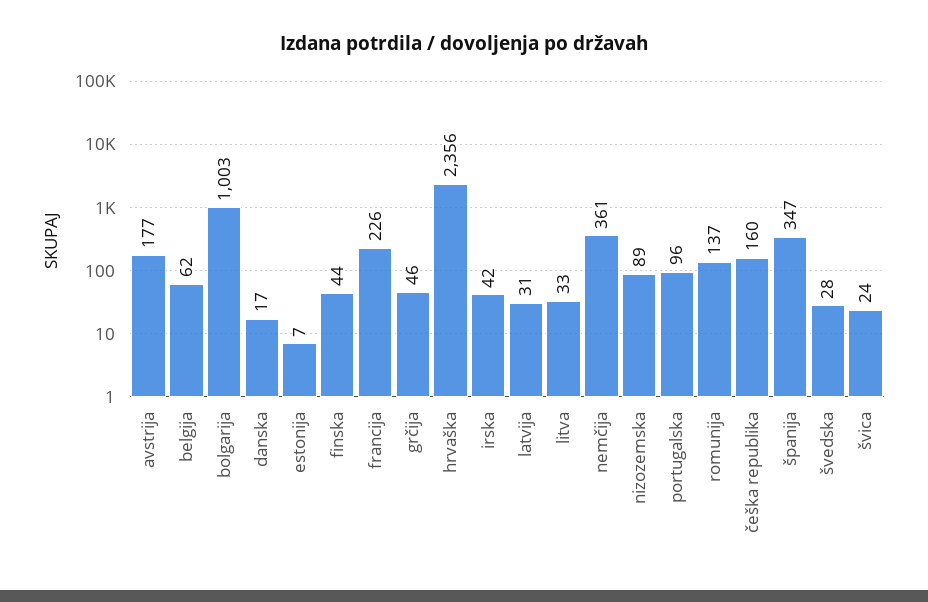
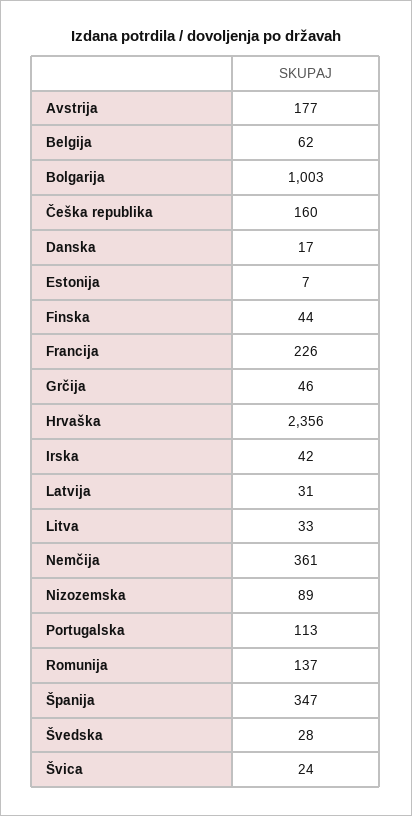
  {
    "avstrija": 177,
    "belgija": 62,
    "bolgarija": 1003,
    "danska": 17,
    "estonija": 7,
    "finska": 44,
    "francija": 226,
    "grčija": 46,
    "hrvaška": 2356,
    "irska": 42,
    "latvija": 31,
    "litva": 33,
    "nemčija": 361,
    "nizozemska": 89,
-   "portugalska": 96,
+   "portugalska": 113,
    "romunija": 137,
    "češka republika": 160,
    "španija": 347,
    "švedska": 28,
    "švica": 24
  }

